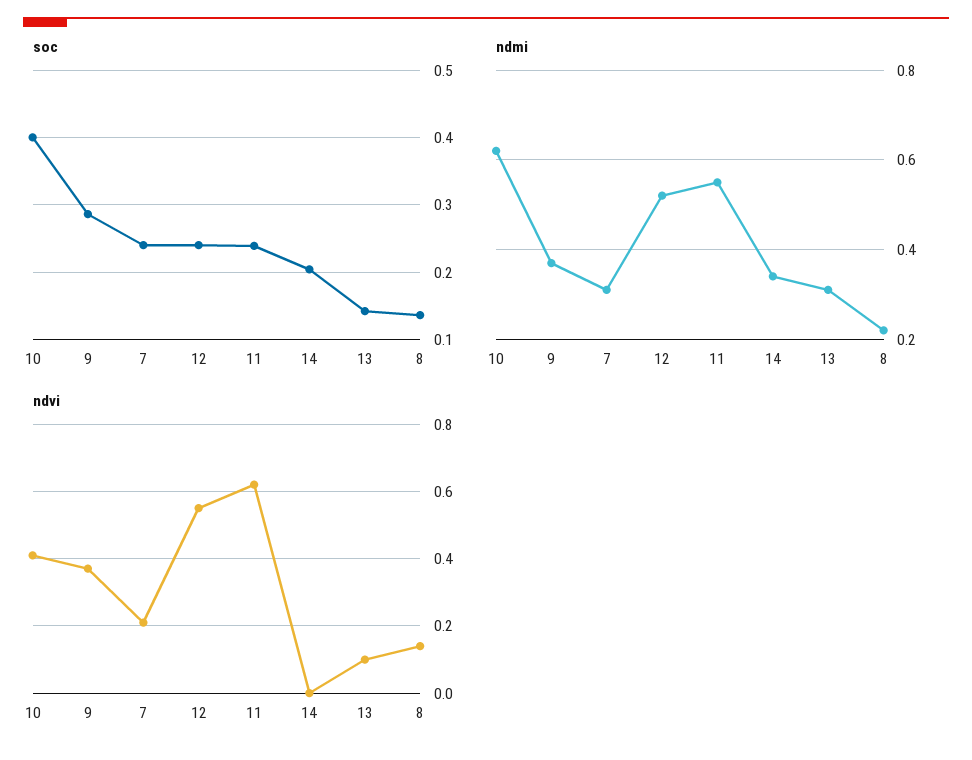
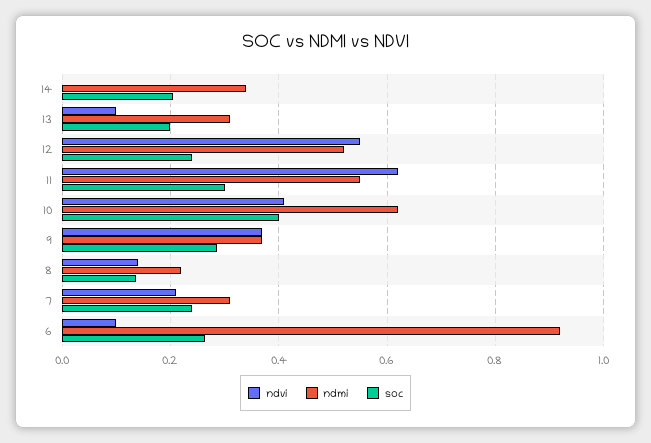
  {
    "soc": {
      "10": 0.4,
      "9": 0.29,
      "7": 0.24,
      "12": 0.24,
-     "11": 0.24,
+     "11": 0.3,
      "14": 0.2,
-     "13": 0.14,
+     "13": 0.2,
-     "8": 0.14
+     "8": 0.14,
+     "6": 0.26
    },
    "ndmi": {
      "10": 0.62,
      "9": 0.38,
      "7": 0.32,
      "12": 0.52,
      "11": 0.56,
      "14": 0.34,
      "13": 0.32,
-     "8": 0.22
+     "8": 0.22,
+     "6": 0.92
    },
    "ndvi": {
      "10": 0.42,
      "9": 0.38,
      "7": 0.22,
      "12": 0.56,
      "11": 0.62,
      "14": 0,
      "13": 0.1,
-     "8": 0.14
+     "8": 0.14,
+     "6": 0.1
    }
  }

